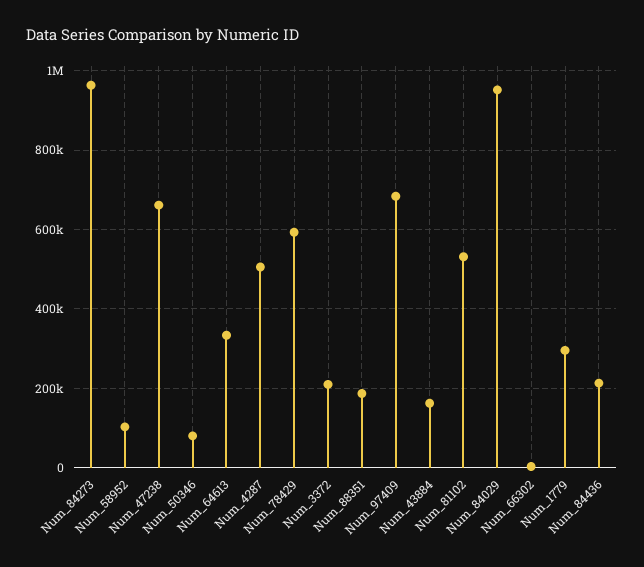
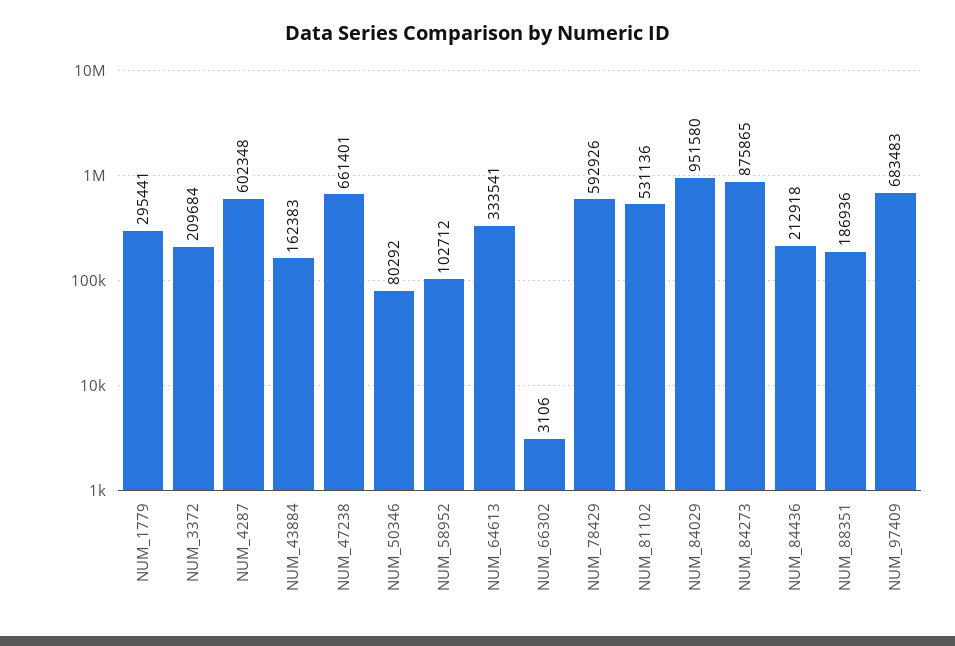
  {
-   "Num_84273": 960000,
+   "Num_84273": 875865,
    "Num_58952": 102712,
    "Num_47238": 661401,
    "Num_50346": 80292,
    "Num_64613": 333541,
-   "Num_4287": 500000,
+   "Num_4287": 602348,
    "Num_78429": 592926,
    "Num_3372": 209684,
    "Num_88351": 186936,
    "Num_97409": 683483,
    "Num_43884": 162383,
    "Num_81102": 531136,
    "Num_84029": 951580,
    "Num_66302": 3106,
    "Num_1779": 295441,
    "Num_84436": 212918
  }

